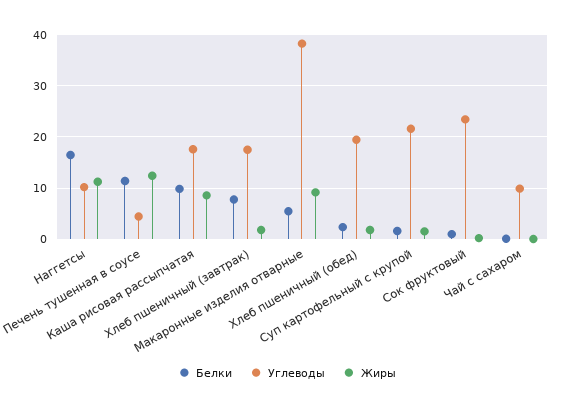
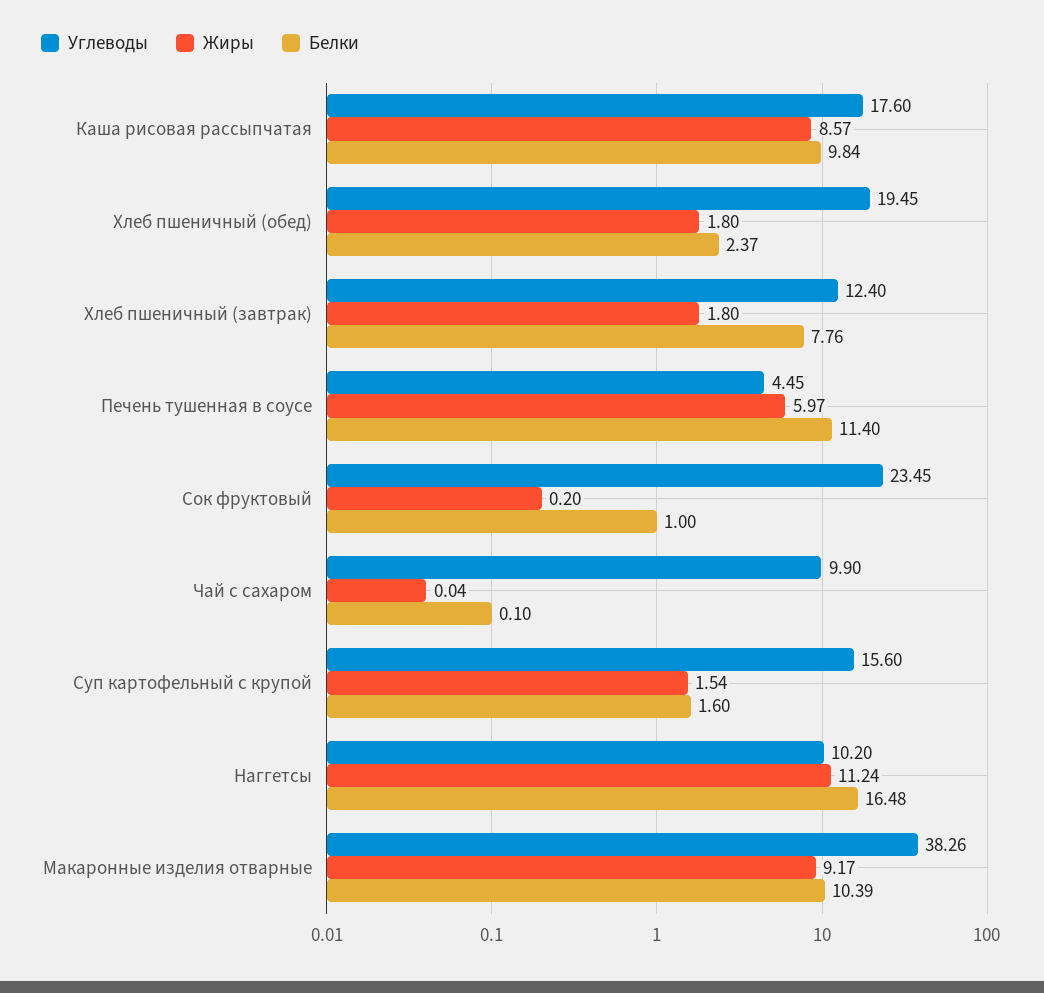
  {
    "Белки": {
      "Наггетсы": 16.48,
      "Печень тушенная в соусе": 11.4,
      "Каша рисовая рассыпчатая": 9.84,
      "Хлеб пшеничный (завтрак)": 7.76,
-     "Макаронные изделия отварные": 6,
+     "Макаронные изделия отварные": 10.39,
      "Хлеб пшеничный (обед)": 2.37,
      "Суп картофельный с крупой": 1.6,
      "Сок фруктовый": 1,
      "Чай с сахаром": 0.1
    },
    "Углеводы": {
      "Наггетсы": 10.2,
      "Печень тушенная в соусе": 4.45,
      "Каша рисовая рассыпчатая": 17.6,
-     "Хлеб пшеничный (завтрак)": 18,
+     "Хлеб пшеничный (завтрак)": 12.4,
      "Макаронные изделия отварные": 38.26,
      "Хлеб пшеничный (обед)": 19.45,
-     "Суп картофельный с крупой": 22,
+     "Суп картофельный с крупой": 15.6,
      "Сок фруктовый": 23.45,
      "Чай с сахаром": 9.9
    },
    "Жиры": {
      "Наггетсы": 11.24,
-     "Печень тушенная в соусе": 12,
+     "Печень тушенная в соусе": 5.97,
      "Каша рисовая рассыпчатая": 8.57,
      "Хлеб пшеничный (завтрак)": 1.8,
      "Макаронные изделия отварные": 9.17,
      "Хлеб пшеничный (обед)": 1.8,
      "Суп картофельный с крупой": 1.54,
      "Сок фруктовый": 0.2,
      "Чай с сахаром": 0.04
    }
  }

